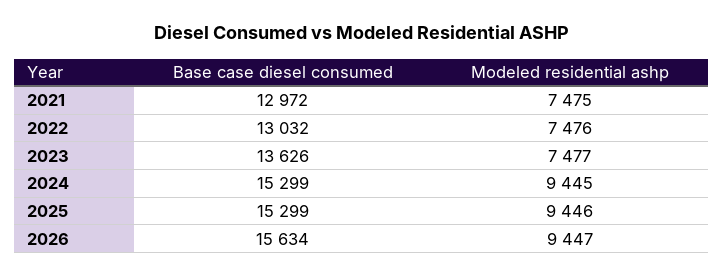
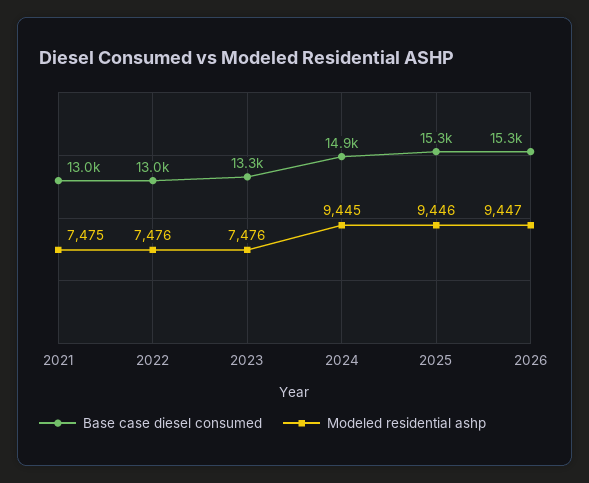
  {
    "Base case diesel consumed": {
      "2021": 12972,
      "2022": 13032,
-     "2023": 13626,
+     "2023": 13300,
-     "2024": 15299,
+     "2024": 14900,
      "2025": 15299,
-     "2026": 15634
+     "2026": 15300
    },
    "Modeled residential ashp": {
      "2021": 7475,
      "2022": 7476,
-     "2023": 7477,
+     "2023": 7476,
      "2024": 9445,
      "2025": 9446,
      "2026": 9447
    }
  }

